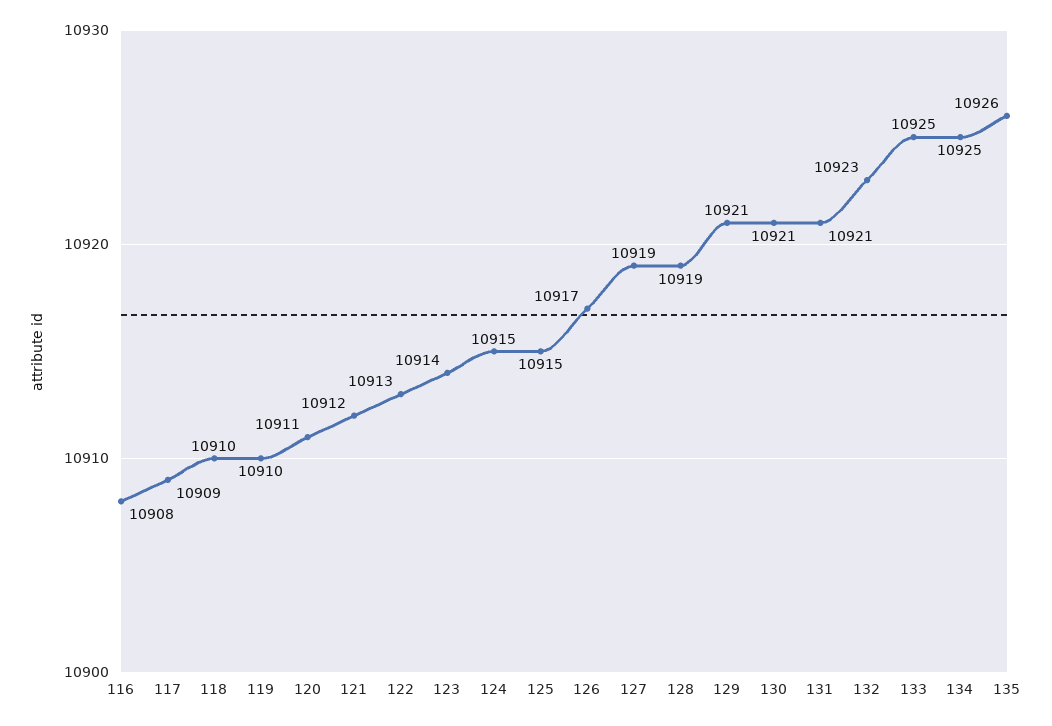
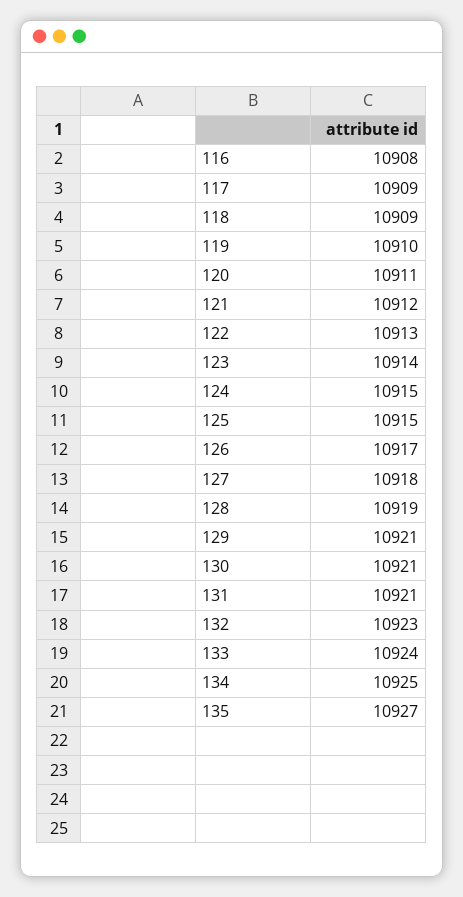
  {
    "116": 10908,
    "117": 10909,
-   "118": 10910,
+   "118": 10909,
    "119": 10910,
    "120": 10911,
    "121": 10912,
    "122": 10913,
    "123": 10914,
    "124": 10915,
    "125": 10915,
    "126": 10917,
-   "127": 10919,
+   "127": 10918,
    "128": 10919,
    "129": 10921,
    "130": 10921,
    "131": 10921,
    "132": 10923,
-   "133": 10925,
+   "133": 10924,
    "134": 10925,
-   "135": 10926
+   "135": 10927
  }

